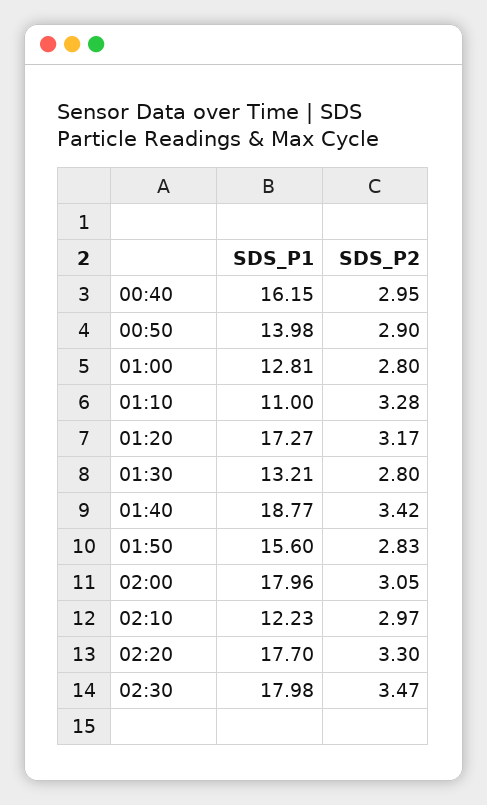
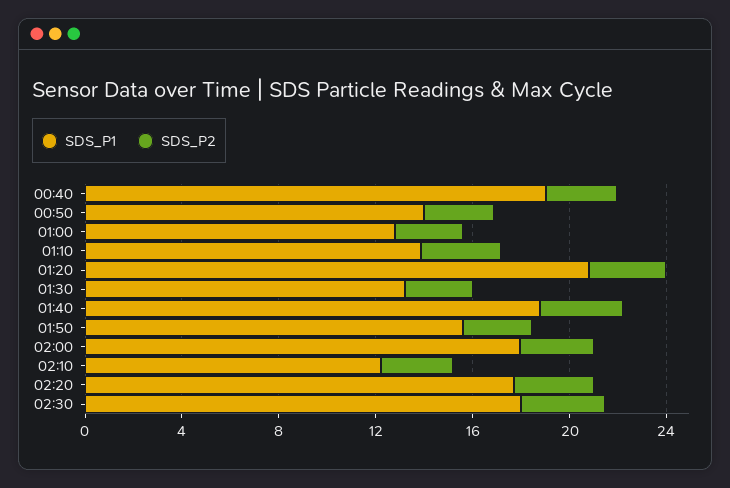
  {
    "SDS_P1": {
-     "00:40": 16.15,
+     "00:40": 19,
      "00:50": 13.98,
      "01:00": 12.81,
-     "01:10": 11,
+     "01:10": 14,
-     "01:20": 17.27,
+     "01:20": 21,
      "01:30": 13.21,
      "01:40": 18.77,
      "01:50": 15.6,
      "02:00": 17.96,
      "02:10": 12.23,
      "02:20": 17.7,
      "02:30": 17.98
    },
    "SDS_P2": {
      "00:40": 2.95,
      "00:50": 2.9,
      "01:00": 2.8,
      "01:10": 3.28,
      "01:20": 3.17,
      "01:30": 2.8,
      "01:40": 3.42,
      "01:50": 2.83,
      "02:00": 3.05,
      "02:10": 2.97,
      "02:20": 3.3,
      "02:30": 3.47
    }
  }

